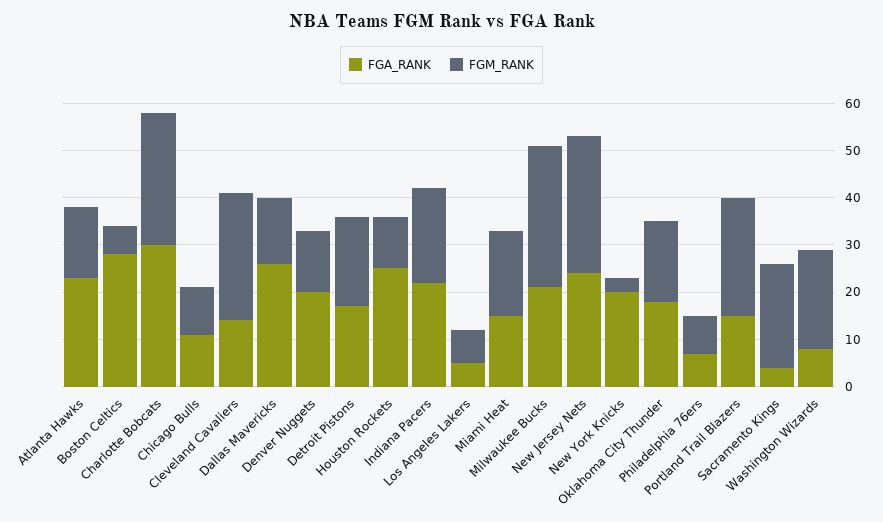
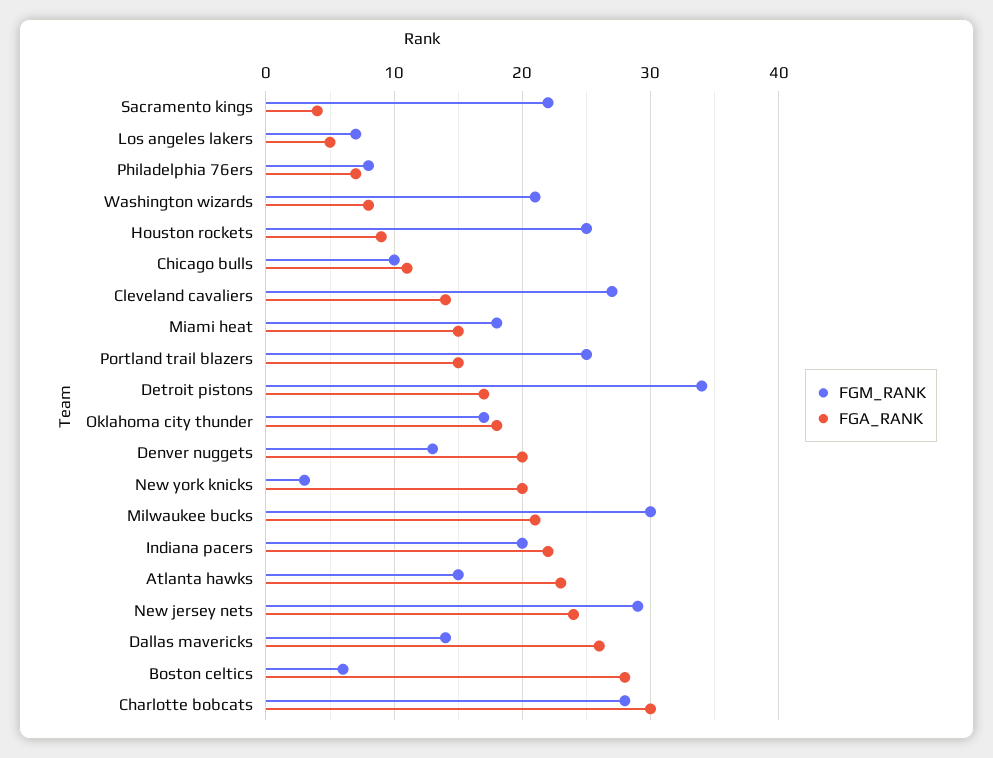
  {
    "FGA_RANK": {
      "Atlanta Hawks": 23,
      "Boston Celtics": 28,
      "Charlotte Bobcats": 30,
      "Chicago Bulls": 11,
      "Cleveland Cavaliers": 14,
      "Dallas Mavericks": 26,
      "Denver Nuggets": 20,
      "Detroit Pistons": 17,
-     "Houston Rockets": 25,
+     "Houston Rockets": 9,
      "Indiana Pacers": 22,
      "Los Angeles Lakers": 5,
      "Miami Heat": 15,
      "Milwaukee Bucks": 21,
      "New Jersey Nets": 24,
      "New York Knicks": 20,
      "Oklahoma City Thunder": 18,
      "Philadelphia 76ers": 7,
      "Portland Trail Blazers": 15,
      "Sacramento Kings": 4,
      "Washington Wizards": 8
    },
    "FGM_RANK": {
      "Atlanta Hawks": 15,
      "Boston Celtics": 6,
      "Charlotte Bobcats": 28,
      "Chicago Bulls": 10,
      "Cleveland Cavaliers": 27,
      "Dallas Mavericks": 14,
      "Denver Nuggets": 13,
-     "Detroit Pistons": 20,
+     "Detroit Pistons": 34,
-     "Houston Rockets": 10,
+     "Houston Rockets": 25,
      "Indiana Pacers": 20,
      "Los Angeles Lakers": 7,
      "Miami Heat": 18,
      "Milwaukee Bucks": 30,
      "New Jersey Nets": 29,
      "New York Knicks": 3,
      "Oklahoma City Thunder": 17,
      "Philadelphia 76ers": 8,
      "Portland Trail Blazers": 25,
      "Sacramento Kings": 22,
      "Washington Wizards": 21
    }
  }

